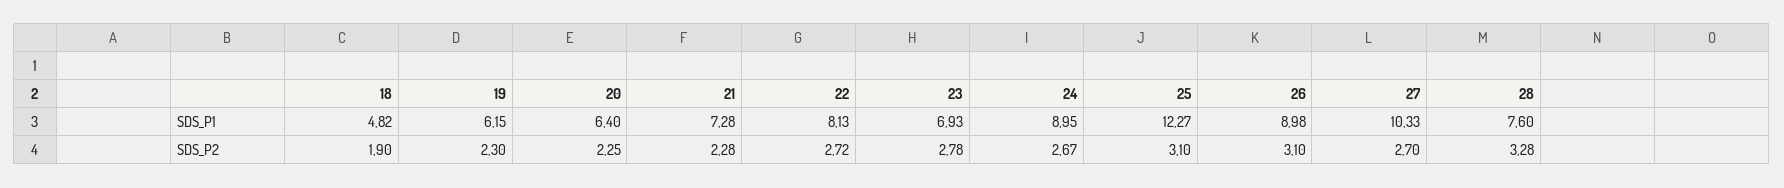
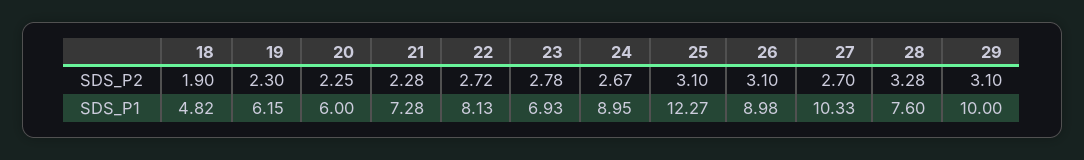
  {
    "18": {
      "SDS_P1": 4.82,
      "SDS_P2": 1.9
    },
    "19": {
      "SDS_P1": 6.15,
      "SDS_P2": 2.3
    },
    "20": {
-     "SDS_P1": 6.4,
+     "SDS_P1": 6,
      "SDS_P2": 2.25
    },
    "21": {
      "SDS_P1": 7.28,
      "SDS_P2": 2.28
    },
    "22": {
      "SDS_P1": 8.13,
      "SDS_P2": 2.72
    },
    "23": {
      "SDS_P1": 6.93,
      "SDS_P2": 2.78
    },
    "24": {
      "SDS_P1": 8.95,
      "SDS_P2": 2.67
    },
    "25": {
      "SDS_P1": 12.27,
      "SDS_P2": 3.1
    },
    "26": {
      "SDS_P1": 8.98,
      "SDS_P2": 3.1
    },
    "27": {
      "SDS_P1": 10.33,
      "SDS_P2": 2.7
    },
    "28": {
      "SDS_P1": 7.6,
      "SDS_P2": 3.28
-   }
+   },
+   "29": {
+     "SDS_P2": 3.1,
+     "SDS_P1": 10
+   }
  }

